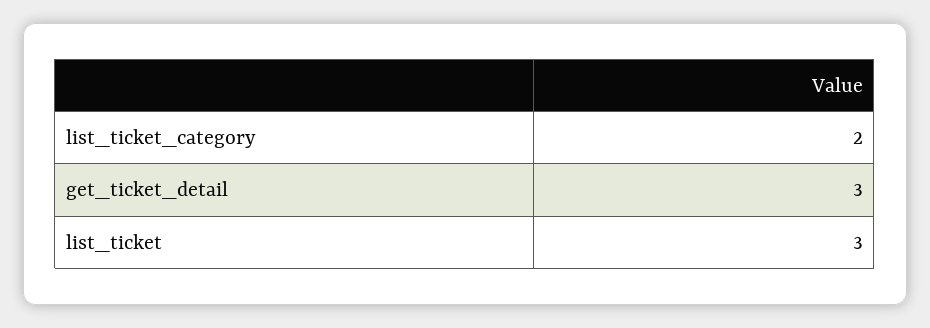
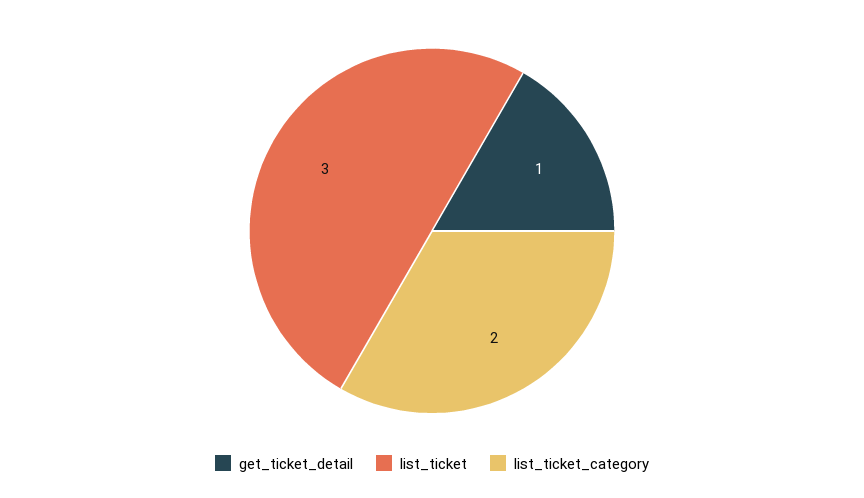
  {
    "list_ticket_category": 2,
-   "get_ticket_detail": 3,
+   "get_ticket_detail": 1,
    "list_ticket": 3
  }

